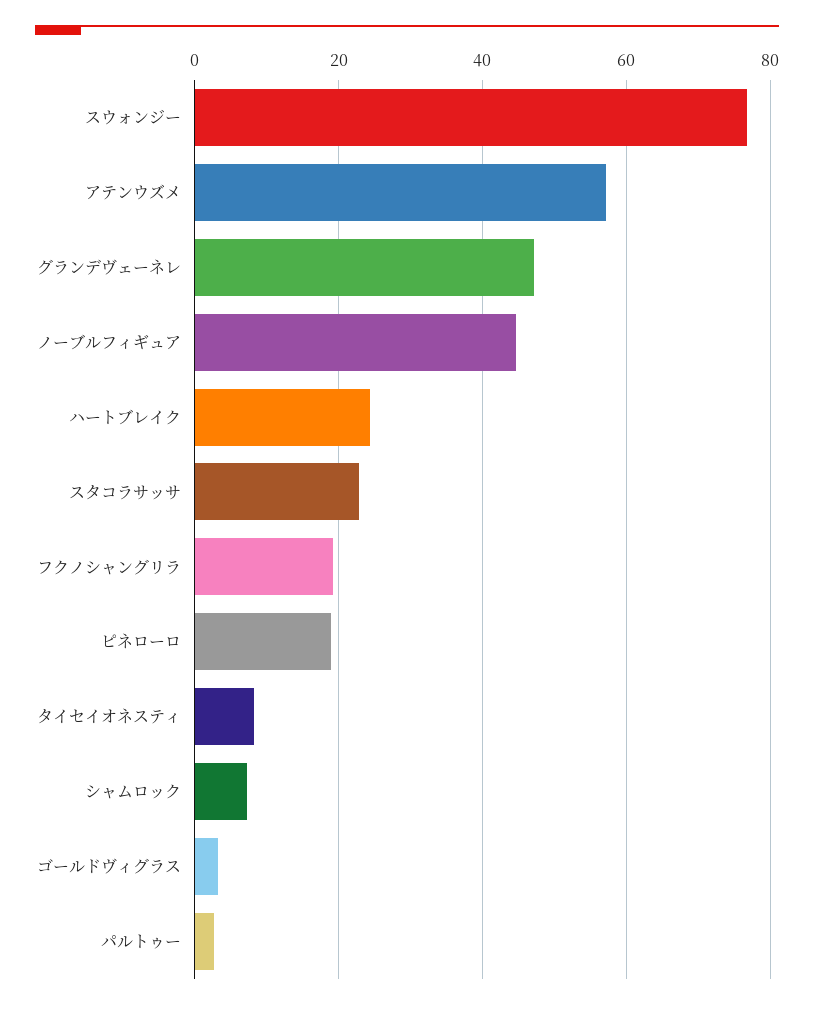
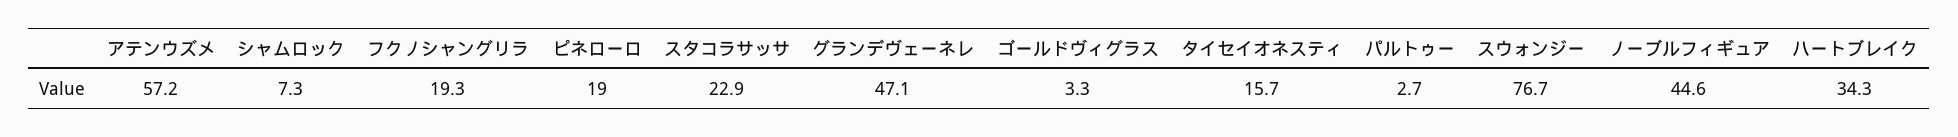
  {
    "スウォンジー": 76.7,
    "アテンウズメ": 57.2,
    "グランデヴェーネレ": 47.1,
    "ノーブルフィギュア": 44.6,
-   "ハートブレイク": 24,
+   "ハートブレイク": 34.3,
    "スタコラサッサ": 22.9,
    "フクノシャングリラ": 19.3,
    "ピネローロ": 19,
-   "タイセイオネスティ": 8,
+   "タイセイオネスティ": 15.7,
    "シャムロック": 7.3,
    "ゴールドヴィグラス": 3.3,
    "パルトゥー": 2.7
  }

